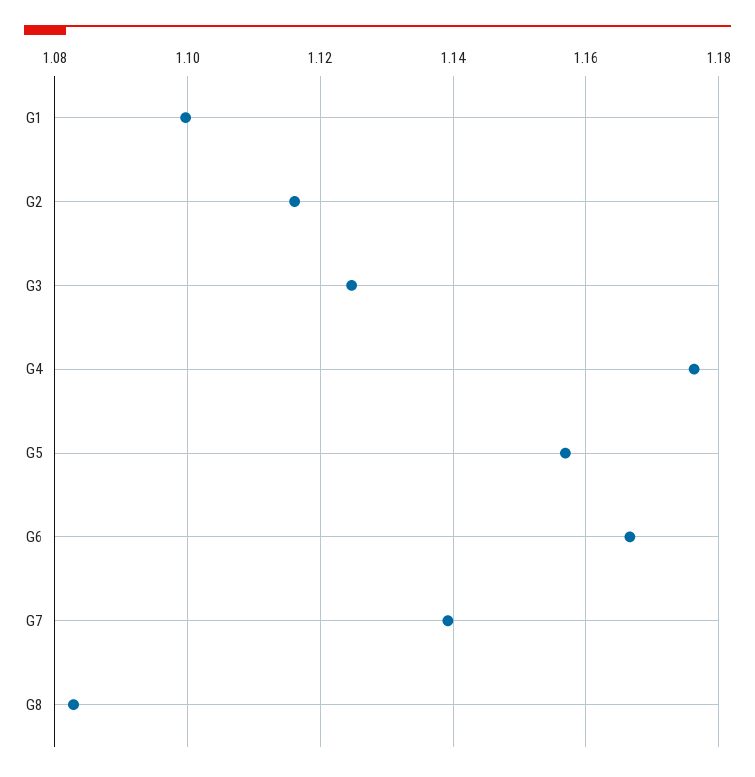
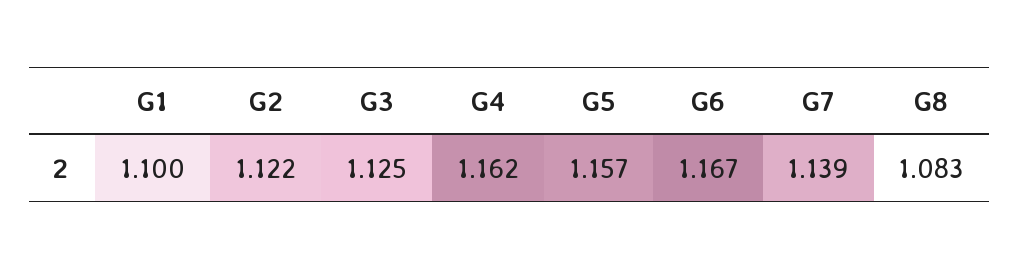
  {
    "G1": 1.1,
-   "G2": 1.116,
+   "G2": 1.122,
    "G3": 1.125,
-   "G4": 1.176,
+   "G4": 1.162,
    "G5": 1.157,
    "G6": 1.167,
    "G7": 1.139,
    "G8": 1.083
  }

